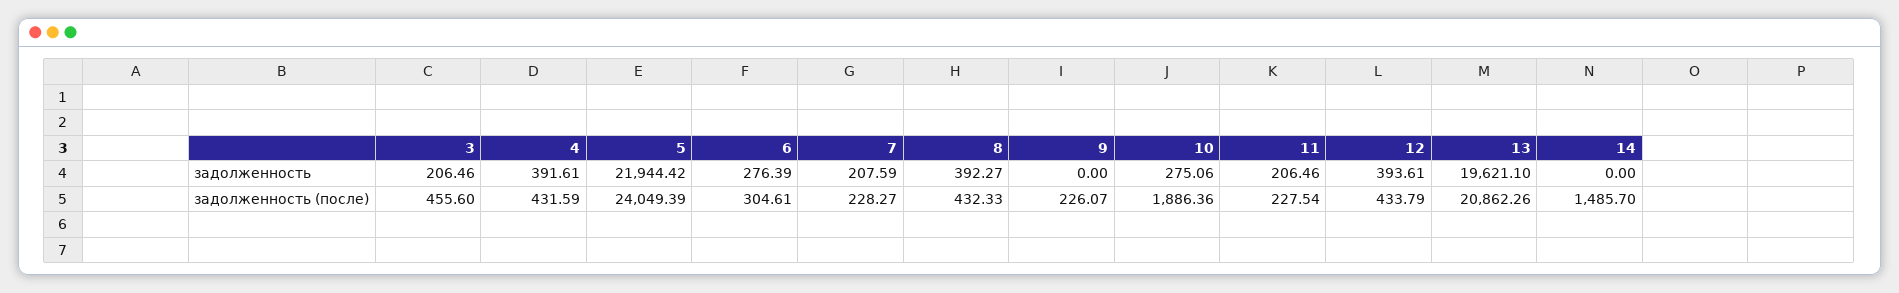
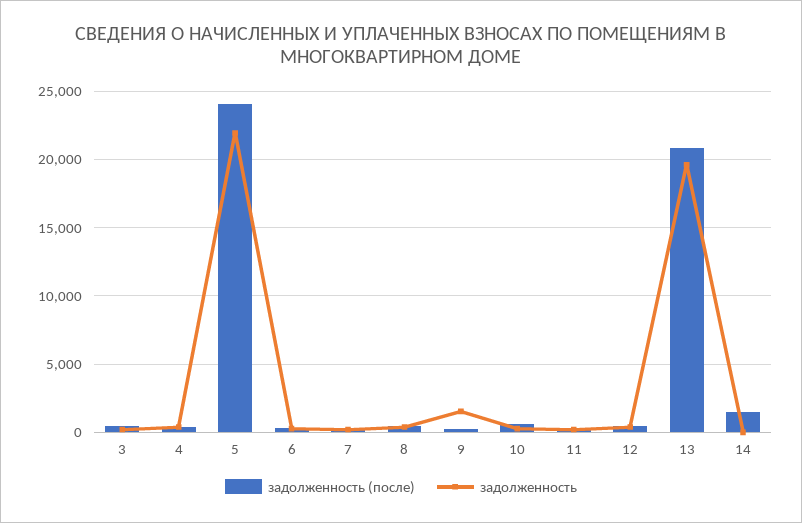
  {
    "задолженность": {
      "3": 206.46,
      "4": 391.61,
      "5": 21944.42,
      "6": 276.39,
      "7": 207.59,
      "8": 392.27,
-     "9": 0,
+     "9": 1500,
      "10": 275.06,
      "11": 206.46,
      "12": 393.61,
      "13": 19621.1,
      "14": 0
    },
    "задолженность (после)": {
      "3": 455.6,
      "4": 431.59,
      "5": 24049.39,
      "6": 304.61,
      "7": 228.27,
      "8": 432.33,
      "9": 226.07,
-     "10": 1886.36,
+     "10": 500,
      "11": 227.54,
      "12": 433.79,
      "13": 20862.26,
      "14": 1485.7
    }
  }

